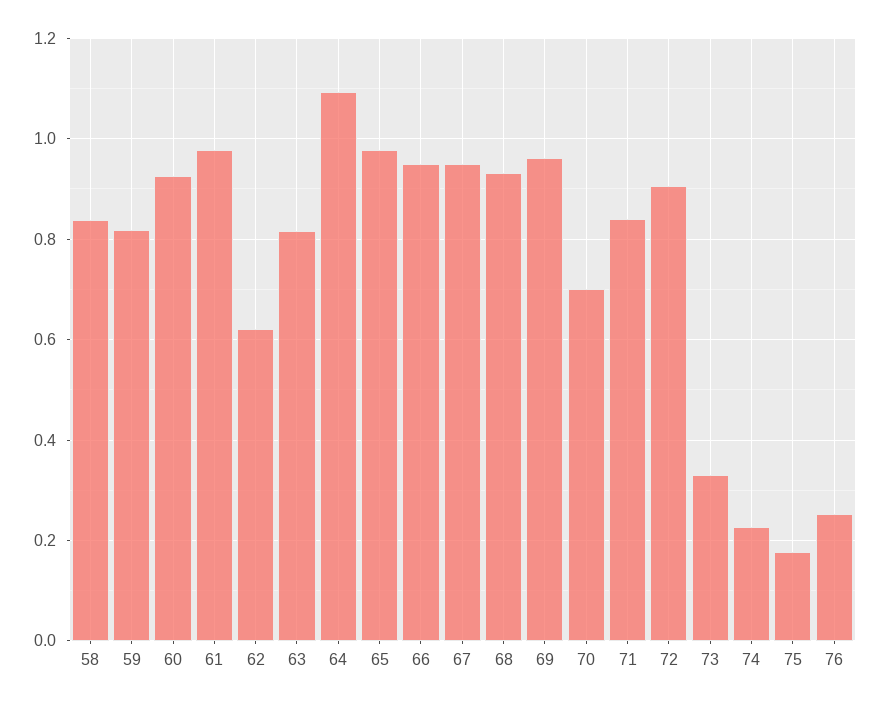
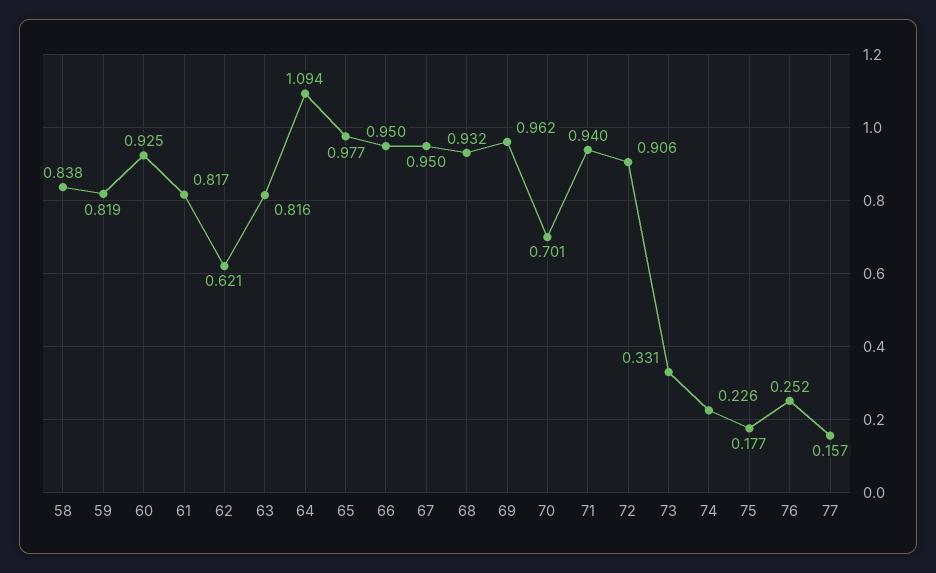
  {
    "58": 0.838,
    "59": 0.819,
    "60": 0.925,
-   "61": 0.98,
+   "61": 0.817,
    "62": 0.621,
    "63": 0.816,
    "64": 1.094,
    "65": 0.977,
    "66": 0.95,
    "67": 0.95,
    "68": 0.932,
    "69": 0.962,
    "70": 0.701,
-   "71": 0.84,
+   "71": 0.94,
    "72": 0.906,
    "73": 0.331,
    "74": 0.226,
    "75": 0.177,
-   "76": 0.252
+   "76": 0.252,
+   "77": 0.157
  }

